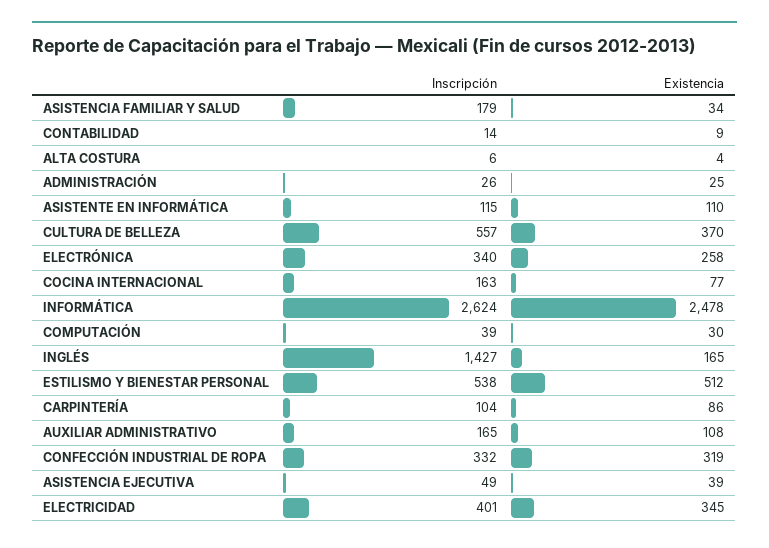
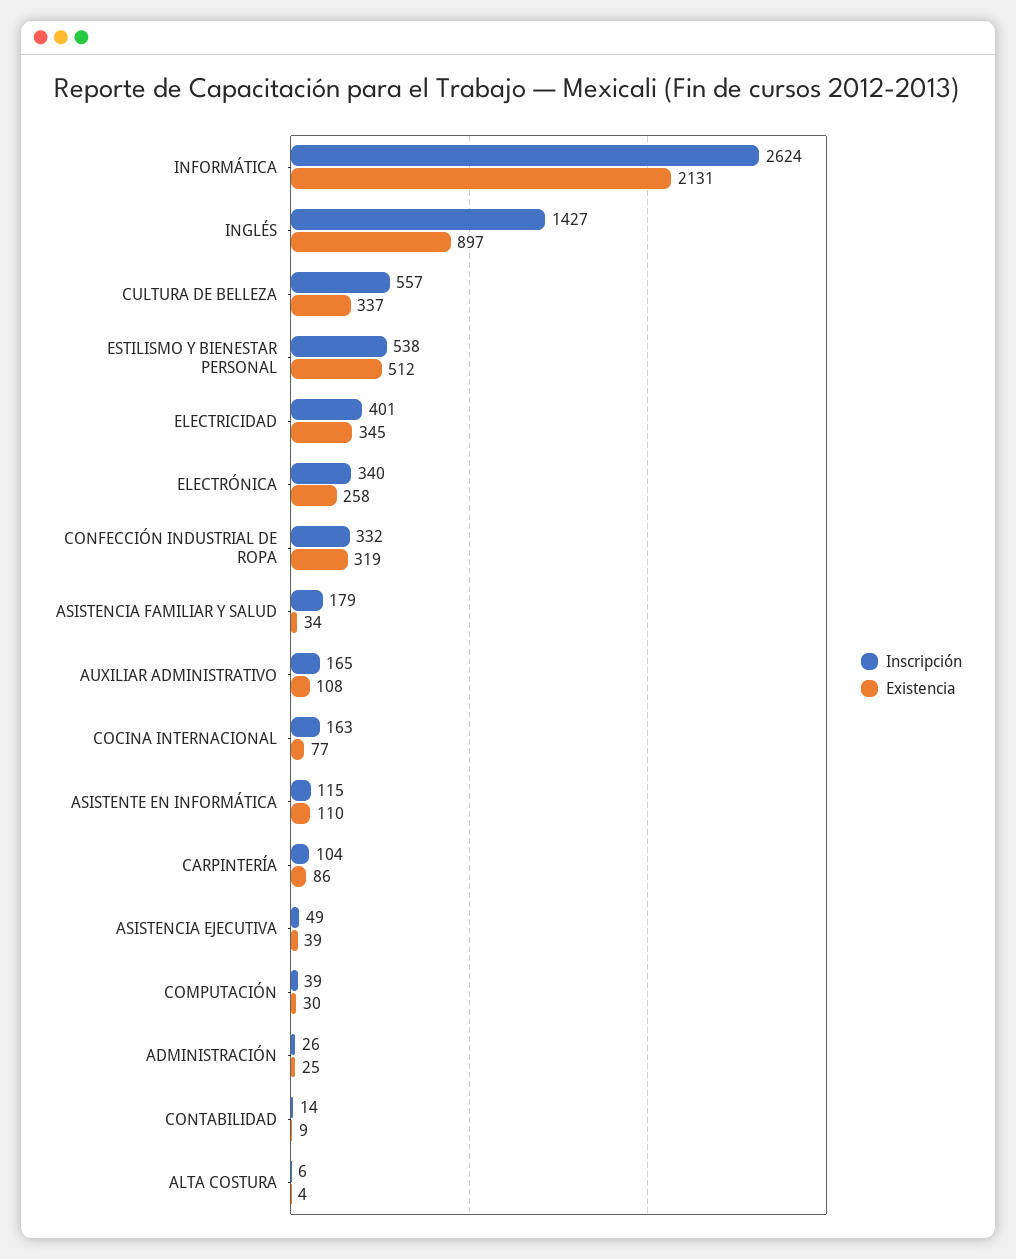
  {
    "Inscripción": {
      "ASISTENCIA FAMILIAR Y SALUD": 179,
      "CONTABILIDAD": 14,
      "ALTA COSTURA": 6,
      "ADMINISTRACIÓN": 26,
      "ASISTENTE EN INFORMÁTICA": 115,
      "CULTURA DE BELLEZA": 557,
      "ELECTRÓNICA": 340,
      "COCINA INTERNACIONAL": 163,
      "INFORMÁTICA": 2624,
      "COMPUTACIÓN": 39,
      "INGLÉS": 1427,
      "ESTILISMO Y BIENESTAR PERSONAL": 538,
      "CARPINTERÍA": 104,
      "AUXILIAR ADMINISTRATIVO": 165,
      "CONFECCIÓN INDUSTRIAL DE ROPA": 332,
      "ASISTENCIA EJECUTIVA": 49,
      "ELECTRICIDAD": 401
    },
    "Existencia": {
      "ASISTENCIA FAMILIAR Y SALUD": 34,
      "CONTABILIDAD": 9,
      "ALTA COSTURA": 4,
      "ADMINISTRACIÓN": 25,
      "ASISTENTE EN INFORMÁTICA": 110,
-     "CULTURA DE BELLEZA": 370,
+     "CULTURA DE BELLEZA": 337,
      "ELECTRÓNICA": 258,
      "COCINA INTERNACIONAL": 77,
-     "INFORMÁTICA": 2478,
+     "INFORMÁTICA": 2131,
      "COMPUTACIÓN": 30,
-     "INGLÉS": 165,
+     "INGLÉS": 897,
      "ESTILISMO Y BIENESTAR PERSONAL": 512,
      "CARPINTERÍA": 86,
      "AUXILIAR ADMINISTRATIVO": 108,
      "CONFECCIÓN INDUSTRIAL DE ROPA": 319,
      "ASISTENCIA EJECUTIVA": 39,
      "ELECTRICIDAD": 345
    }
  }

